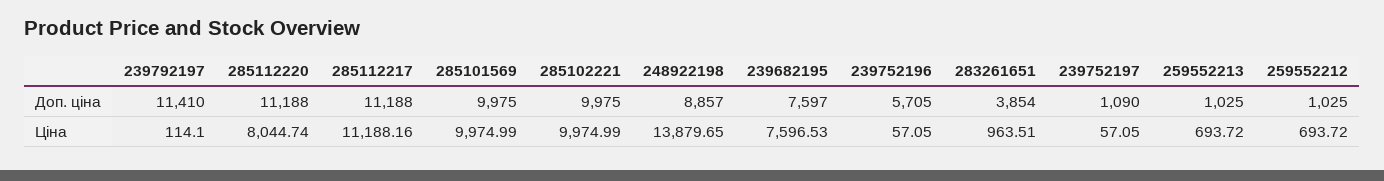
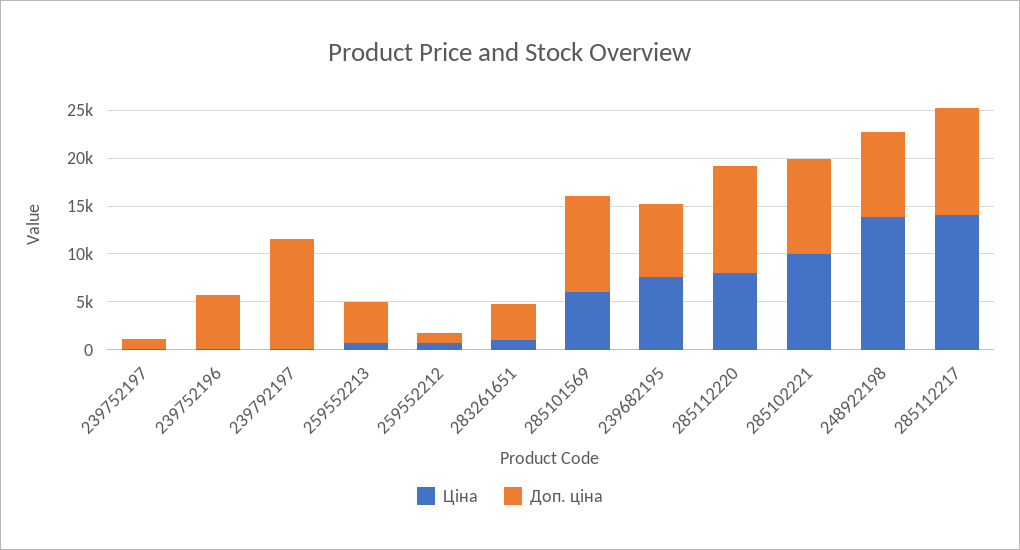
  {
    "Доп. ціна": {
      "239792197": 11410,
      "285112220": 11188,
      "285112217": 11188,
      "285101569": 9975,
      "285102221": 9975,
      "248922198": 8857,
      "239682195": 7597,
      "239752196": 5705,
      "283261651": 3854,
      "239752197": 1090,
-     "259552213": 1025,
+     "259552213": 4000,
      "259552212": 1025
    },
    "Ціна": {
      "239792197": 114.1,
      "285112220": 8044.74,
-     "285112217": 11188.16,
+     "285112217": 14000,
-     "285101569": 9974.99,
+     "285101569": 6000,
      "285102221": 9974.99,
      "248922198": 13879.65,
      "239682195": 7596.53,
      "239752196": 57.05,
      "283261651": 963.51,
      "239752197": 57.05,
      "259552213": 693.72,
      "259552212": 693.72
    }
  }

